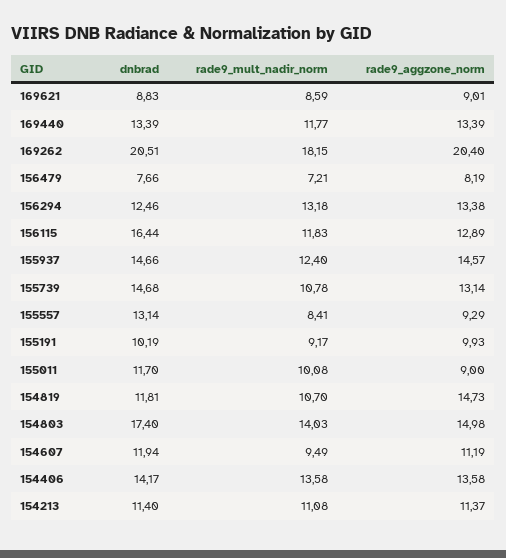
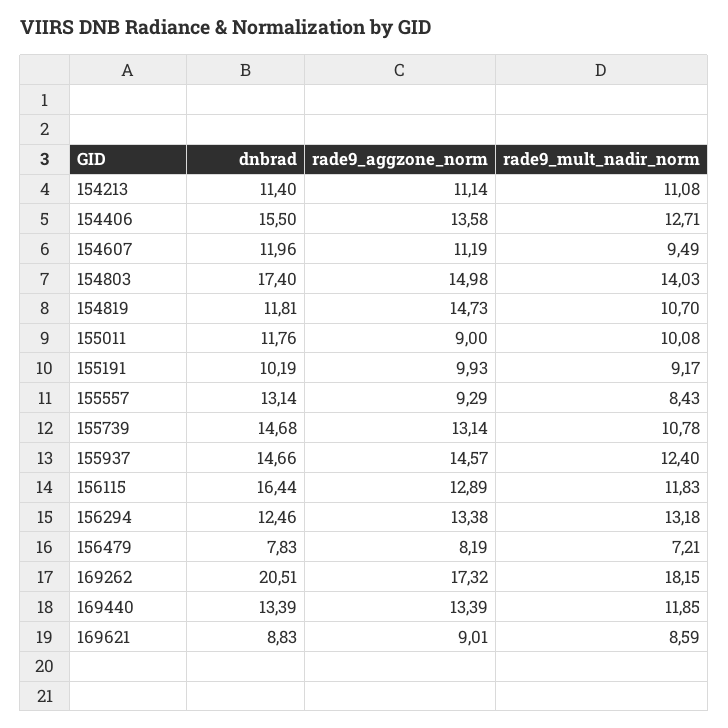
  {
    "dnbrad": {
      "169621": 8.83,
      "169440": 13.39,
      "169262": 20.51,
-     "156479": 7.66,
+     "156479": 7.83,
      "156294": 12.46,
      "156115": 16.44,
      "155937": 14.66,
      "155739": 14.68,
      "155557": 13.14,
      "155191": 10.19,
-     "155011": 11.7,
+     "155011": 11.76,
      "154819": 11.81,
      "154803": 17.4,
-     "154607": 11.94,
+     "154607": 11.96,
-     "154406": 14.17,
+     "154406": 15.5,
      "154213": 11.4
    },
    "rade9_mult_nadir_norm": {
      "169621": 8.59,
-     "169440": 11.77,
+     "169440": 11.85,
      "169262": 18.15,
      "156479": 7.21,
      "156294": 13.18,
      "156115": 11.83,
      "155937": 12.4,
      "155739": 10.78,
-     "155557": 8.41,
+     "155557": 8.43,
      "155191": 9.17,
      "155011": 10.08,
      "154819": 10.7,
      "154803": 14.03,
      "154607": 9.49,
-     "154406": 13.58,
+     "154406": 12.71,
      "154213": 11.08
    },
    "rade9_aggzone_norm": {
      "169621": 9.01,
      "169440": 13.39,
-     "169262": 20.4,
+     "169262": 17.32,
      "156479": 8.19,
      "156294": 13.38,
      "156115": 12.89,
      "155937": 14.57,
      "155739": 13.14,
      "155557": 9.29,
      "155191": 9.93,
      "155011": 9,
      "154819": 14.73,
      "154803": 14.98,
      "154607": 11.19,
      "154406": 13.58,
-     "154213": 11.37
+     "154213": 11.14
    }
  }

